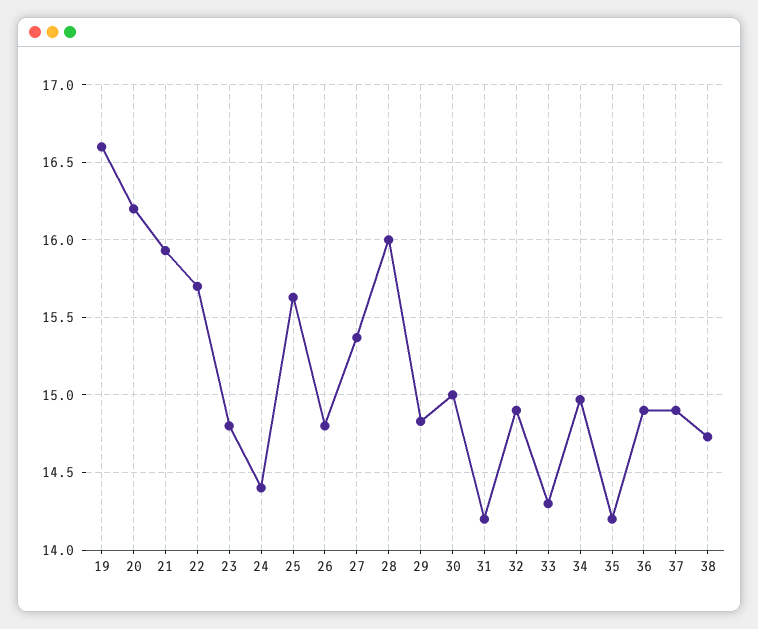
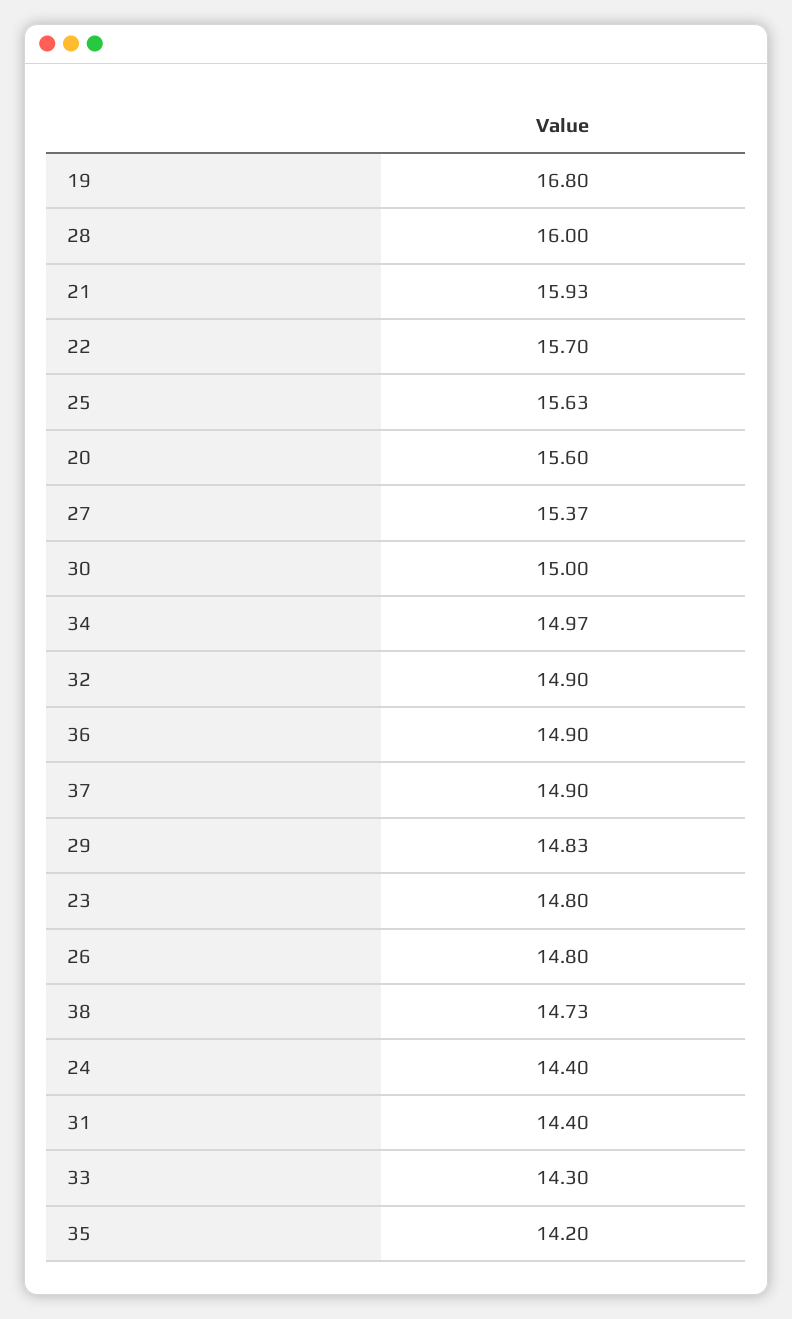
  {
-   "19": 16.6,
+   "19": 16.8,
-   "20": 16.2,
+   "20": 15.6,
    "21": 15.93,
    "22": 15.7,
    "23": 14.8,
    "24": 14.4,
    "25": 15.63,
    "26": 14.8,
    "27": 15.37,
    "28": 16,
    "29": 14.83,
    "30": 15,
-   "31": 14.2,
+   "31": 14.4,
    "32": 14.9,
    "33": 14.3,
    "34": 14.97,
    "35": 14.2,
    "36": 14.9,
    "37": 14.9,
    "38": 14.73
  }

